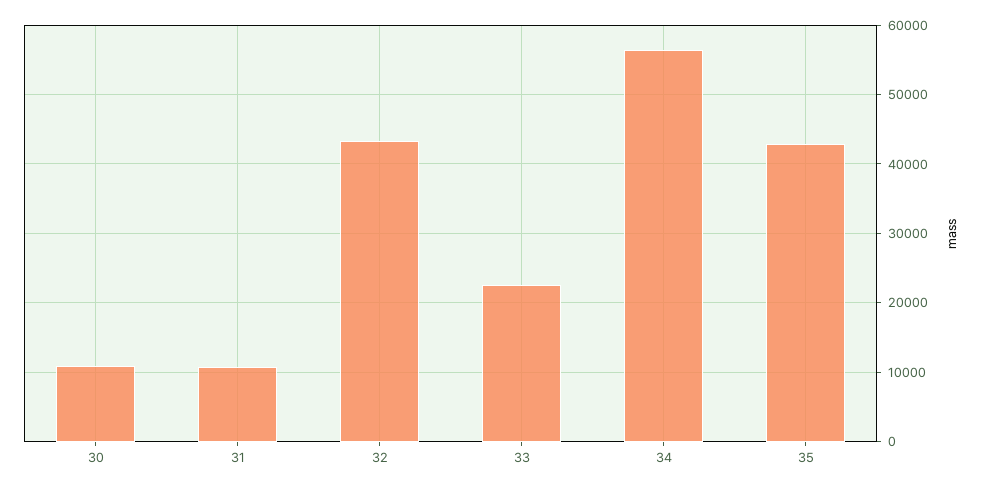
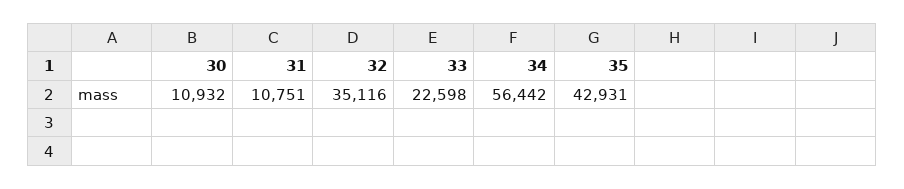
  {
    "30": 10932,
    "31": 10751,
-   "32": 43000,
+   "32": 35116,
    "33": 22598,
    "34": 56442,
    "35": 42931
  }

